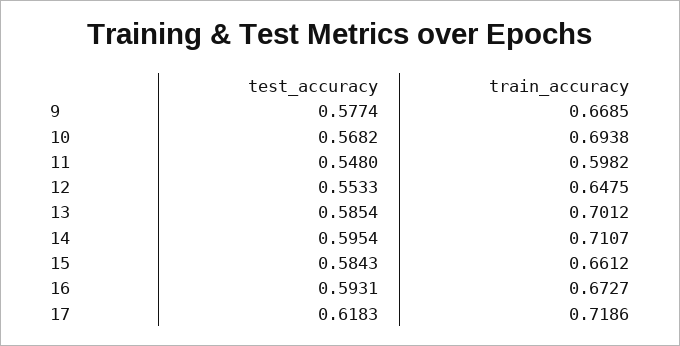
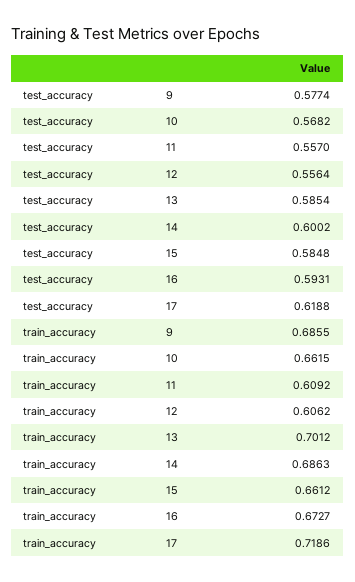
  {
    "test_accuracy": {
      "9": 0.5774,
      "10": 0.5682,
-     "11": 0.548,
+     "11": 0.557,
-     "12": 0.5533,
+     "12": 0.5564,
      "13": 0.5854,
-     "14": 0.5954,
+     "14": 0.6002,
-     "15": 0.5843,
+     "15": 0.5848,
      "16": 0.5931,
-     "17": 0.6183
+     "17": 0.6188
    },
    "train_accuracy": {
-     "9": 0.6685,
+     "9": 0.6855,
-     "10": 0.6938,
+     "10": 0.6615,
-     "11": 0.5982,
+     "11": 0.6092,
-     "12": 0.6475,
+     "12": 0.6062,
      "13": 0.7012,
-     "14": 0.7107,
+     "14": 0.6863,
      "15": 0.6612,
      "16": 0.6727,
      "17": 0.7186
    }
  }

